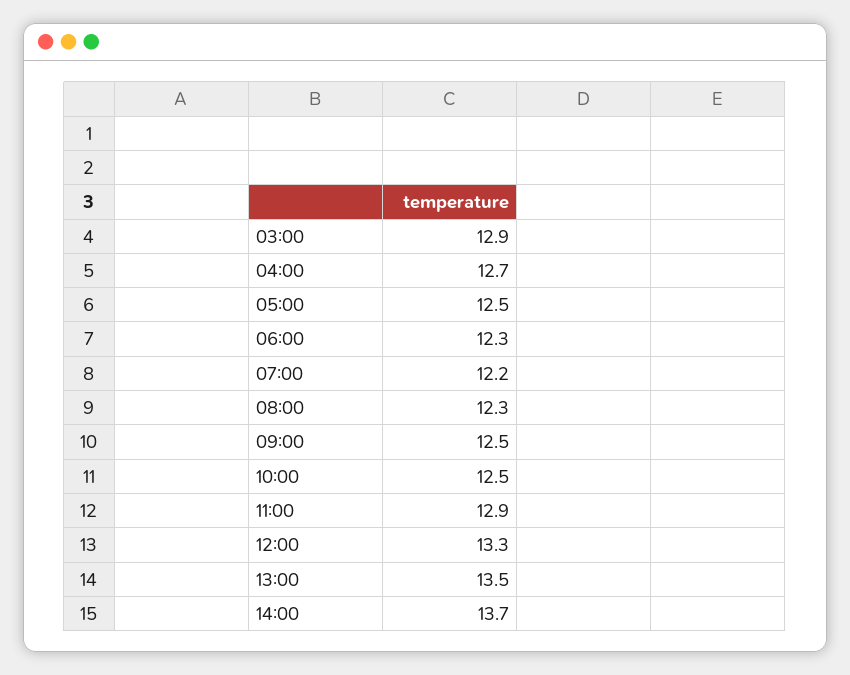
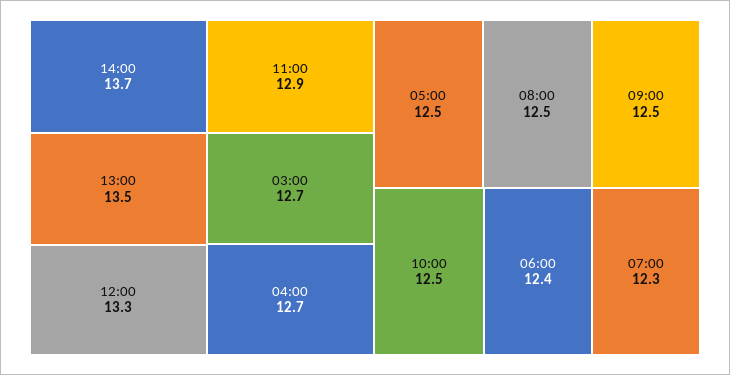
  {
-   "03:00": 12.9,
+   "03:00": 12.7,
    "04:00": 12.7,
    "05:00": 12.5,
-   "06:00": 12.3,
+   "06:00": 12.4,
-   "07:00": 12.2,
+   "07:00": 12.3,
-   "08:00": 12.3,
+   "08:00": 12.5,
    "09:00": 12.5,
    "10:00": 12.5,
    "11:00": 12.9,
    "12:00": 13.3,
    "13:00": 13.5,
    "14:00": 13.7
  }

